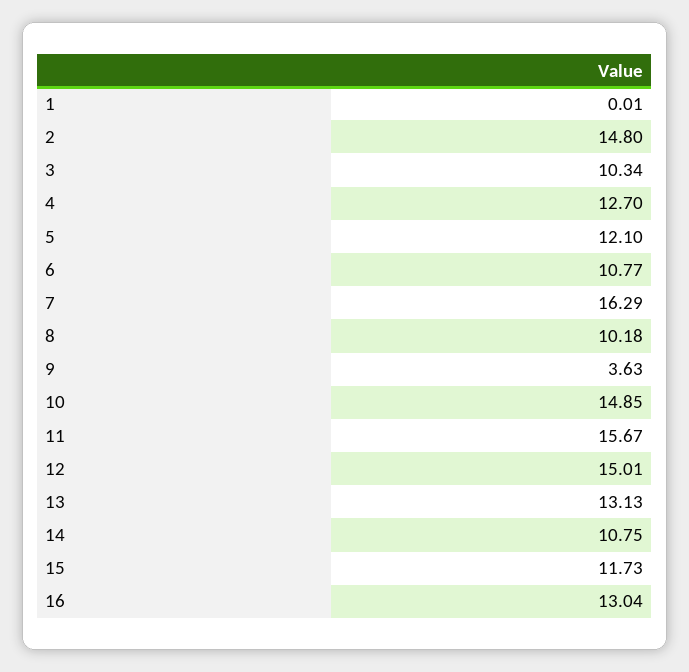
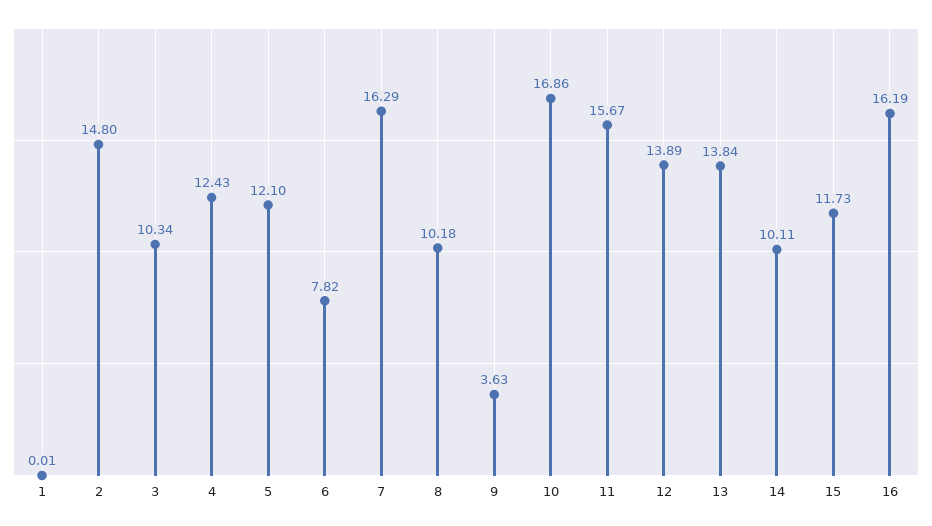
  {
    "1": 0.01,
    "2": 14.8,
    "3": 10.34,
-   "4": 12.7,
+   "4": 12.43,
    "5": 12.1,
-   "6": 10.77,
+   "6": 7.82,
    "7": 16.29,
    "8": 10.18,
    "9": 3.63,
-   "10": 14.85,
+   "10": 16.86,
    "11": 15.67,
-   "12": 15.01,
+   "12": 13.89,
-   "13": 13.13,
+   "13": 13.84,
-   "14": 10.75,
+   "14": 10.11,
    "15": 11.73,
-   "16": 13.04
+   "16": 16.19
  }

